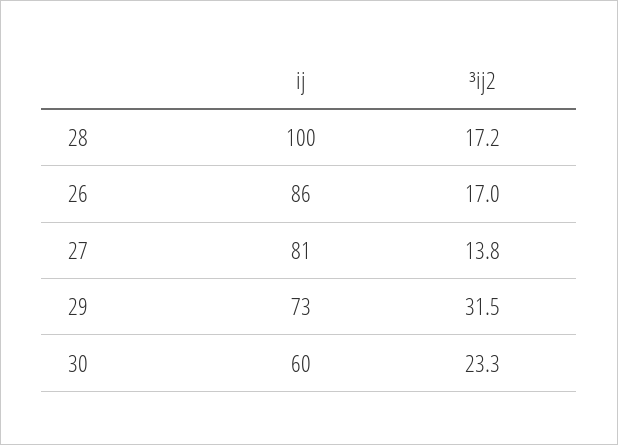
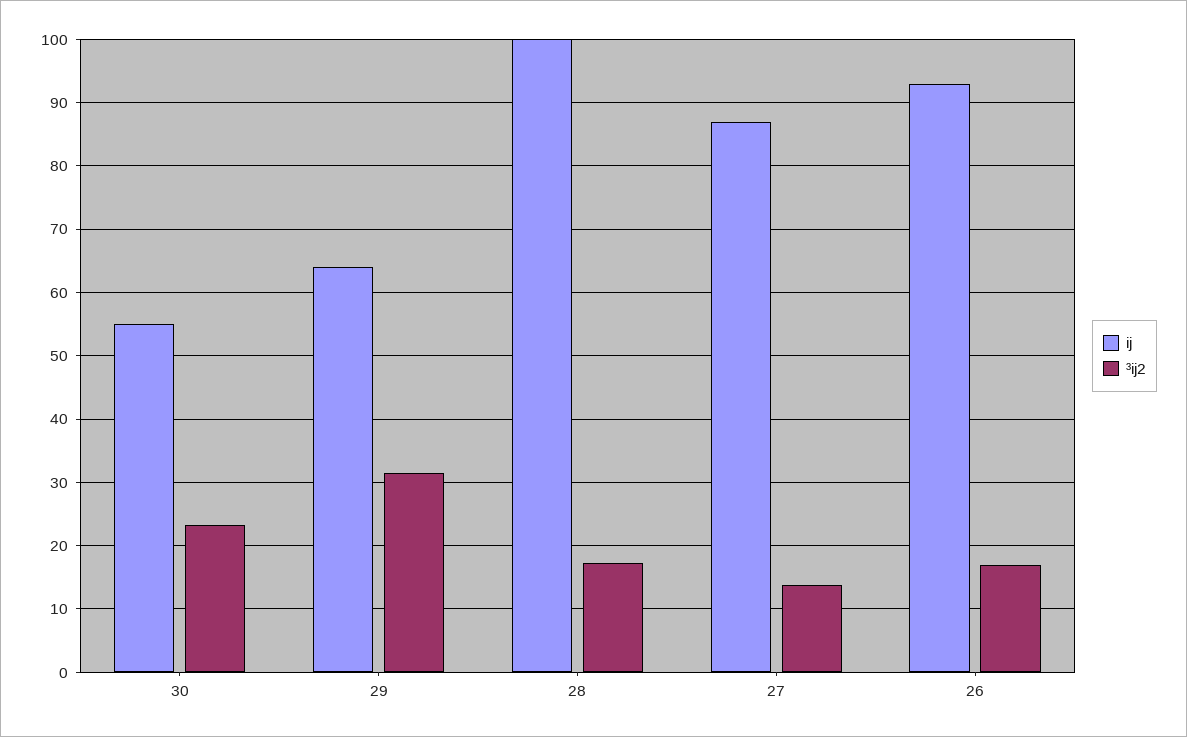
  {
    "ij": {
      "28": 100,
-     "26": 86,
+     "26": 93,
-     "27": 81,
+     "27": 87,
-     "29": 73,
+     "29": 64,
-     "30": 60
+     "30": 55
    },
    "³ij2": {
      "28": 17.2,
      "26": 17,
      "27": 13.8,
      "29": 31.5,
      "30": 23.3
    }
  }

